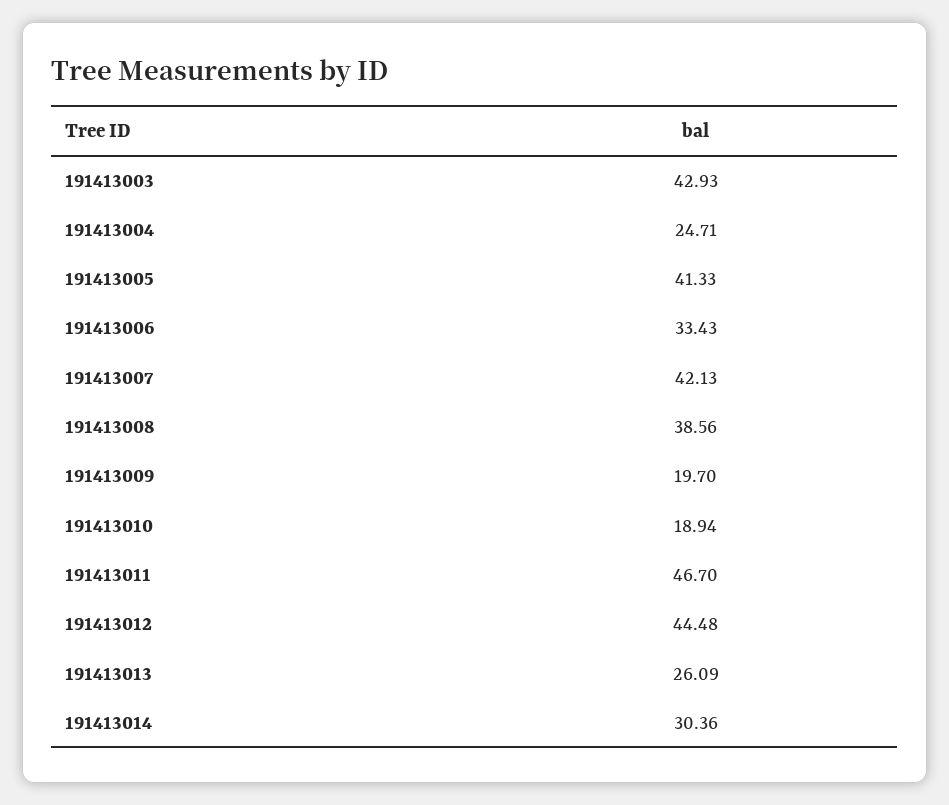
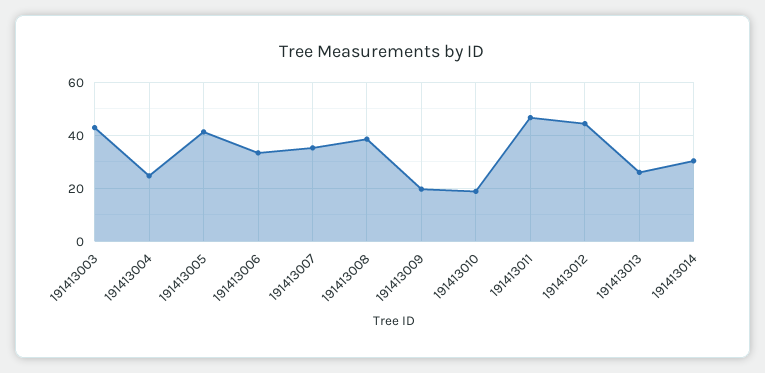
  {
    "191413003": 42.93,
    "191413004": 24.71,
    "191413005": 41.33,
    "191413006": 33.43,
-   "191413007": 42.13,
+   "191413007": 35,
    "191413008": 38.56,
    "191413009": 19.7,
    "191413010": 18.94,
    "191413011": 46.7,
    "191413012": 44.48,
    "191413013": 26.09,
    "191413014": 30.36
  }

